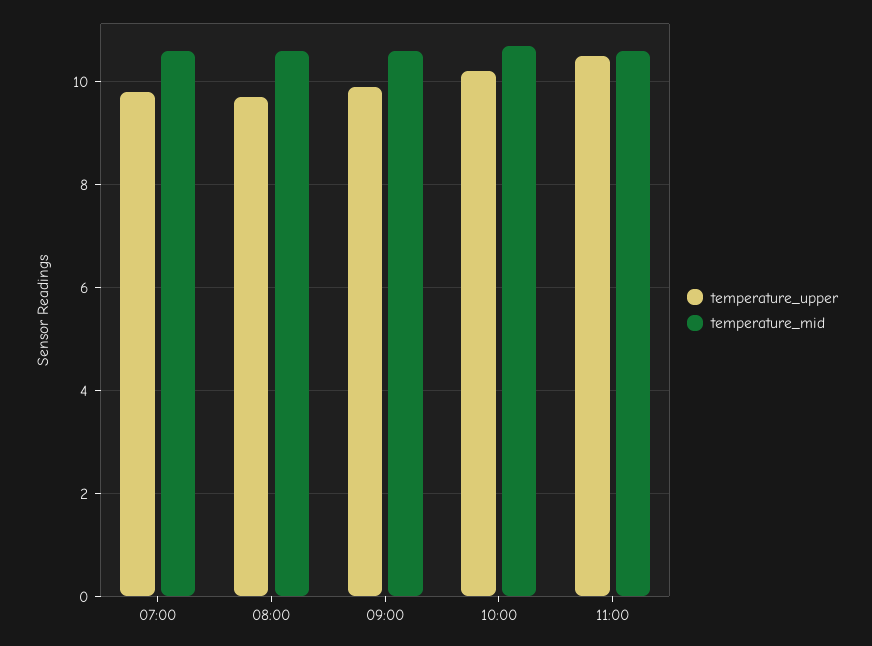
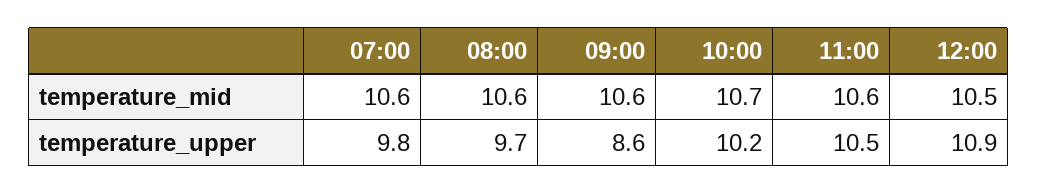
  {
    "temperature_upper": {
      "07:00": 9.8,
      "08:00": 9.7,
-     "09:00": 10,
+     "09:00": 8.6,
      "10:00": 10.2,
-     "11:00": 10.5
+     "11:00": 10.5,
+     "12:00": 10.9
    },
    "temperature_mid": {
      "07:00": 10.6,
      "08:00": 10.6,
      "09:00": 10.6,
      "10:00": 10.7,
-     "11:00": 10.6
+     "11:00": 10.6,
+     "12:00": 10.5
    }
  }

